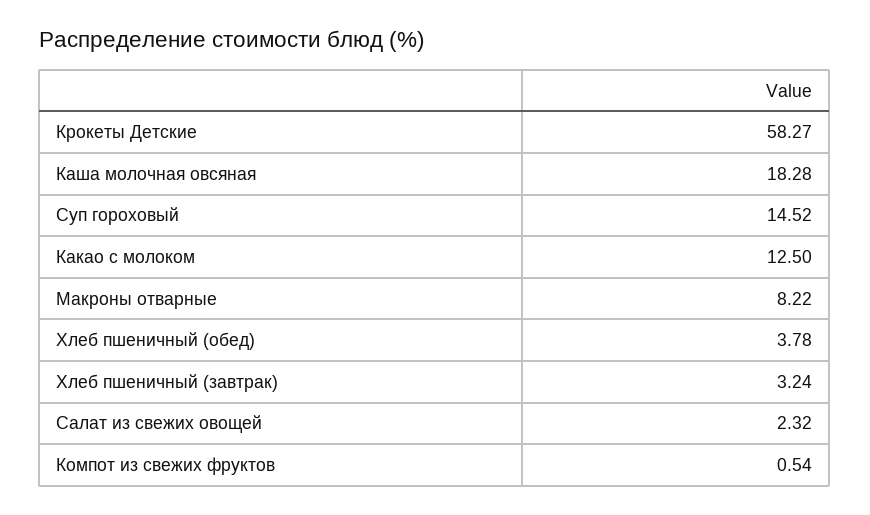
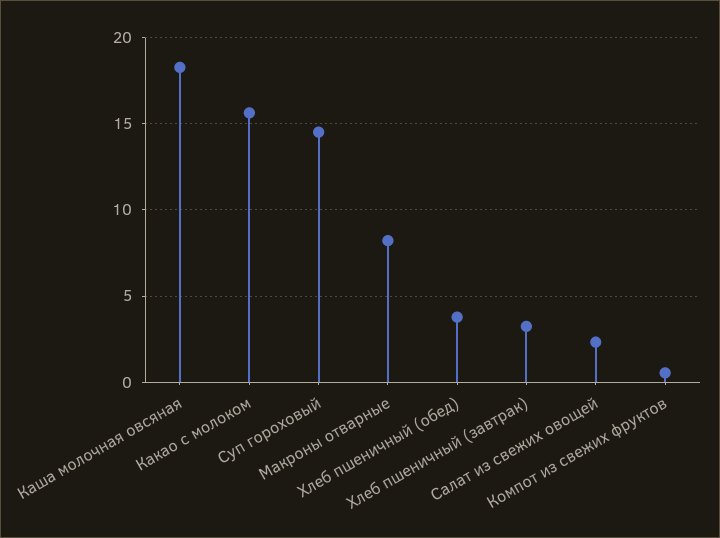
  {
-   "Крокеты Детские": 58.27,
    "Каша молочная овсяная": 18.28,
    "Суп гороховый": 14.52,
-   "Какао с молоком": 12.5,
+   "Какао с молоком": 15.5,
    "Макроны отварные": 8.22,
    "Хлеб пшеничный (обед)": 3.78,
    "Хлеб пшеничный (завтрак)": 3.24,
    "Салат из свежих овощей": 2.32,
    "Компот из свежих фруктов": 0.54
  }

